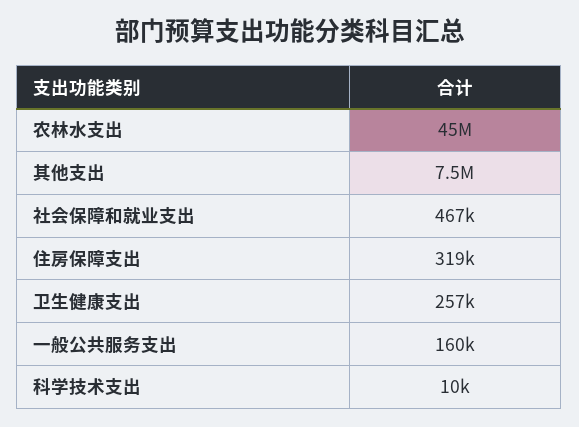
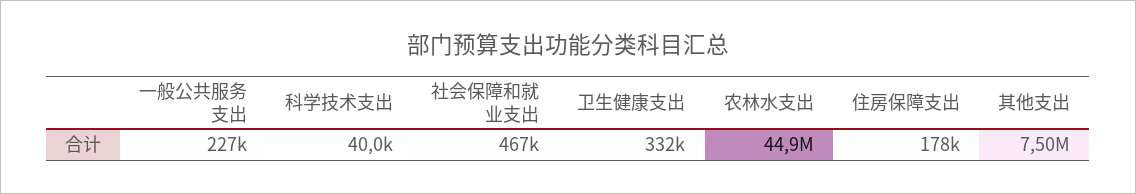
  {
    "农林水支出": 44900000,
    "其他支出": 7500000,
    "社会保障和就业支出": 467000,
-   "住房保障支出": 319000,
+   "住房保障支出": 178000,
-   "卫生健康支出": 257000,
+   "卫生健康支出": 332000,
-   "一般公共服务支出": 160000,
+   "一般公共服务支出": 227000,
-   "科学技术支出": 10000
+   "科学技术支出": 40000
  }

